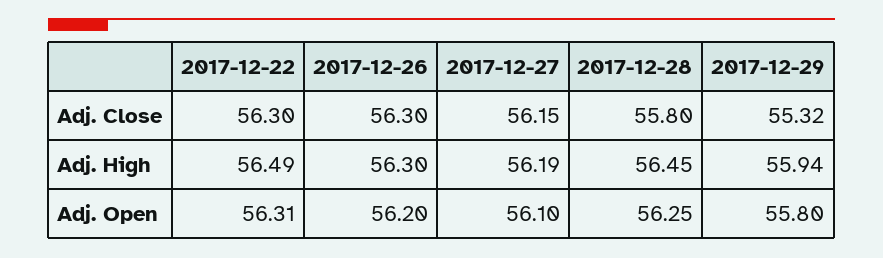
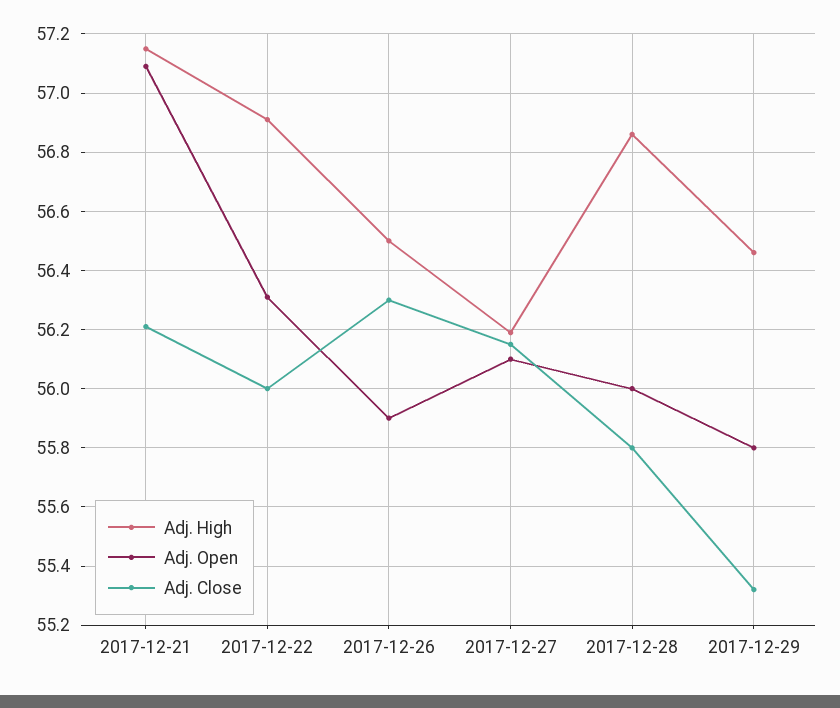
  {
    "Adj. Close": {
-     "2017-12-22": 56.3,
+     "2017-12-22": 56,
      "2017-12-26": 56.3,
      "2017-12-27": 56.15,
      "2017-12-28": 55.8,
-     "2017-12-29": 55.32
+     "2017-12-29": 55.32,
+     "2017-12-21": 56.2
    },
    "Adj. High": {
-     "2017-12-22": 56.49,
+     "2017-12-22": 56.9,
-     "2017-12-26": 56.3,
+     "2017-12-26": 56.5,
      "2017-12-27": 56.19,
-     "2017-12-28": 56.45,
+     "2017-12-28": 56.85,
-     "2017-12-29": 55.94
+     "2017-12-29": 56.45,
+     "2017-12-21": 57.15
    },
    "Adj. Open": {
      "2017-12-22": 56.31,
-     "2017-12-26": 56.2,
+     "2017-12-26": 55.9,
      "2017-12-27": 56.1,
-     "2017-12-28": 56.25,
+     "2017-12-28": 56,
-     "2017-12-29": 55.8
+     "2017-12-29": 55.8,
+     "2017-12-21": 57.1
    }
  }

